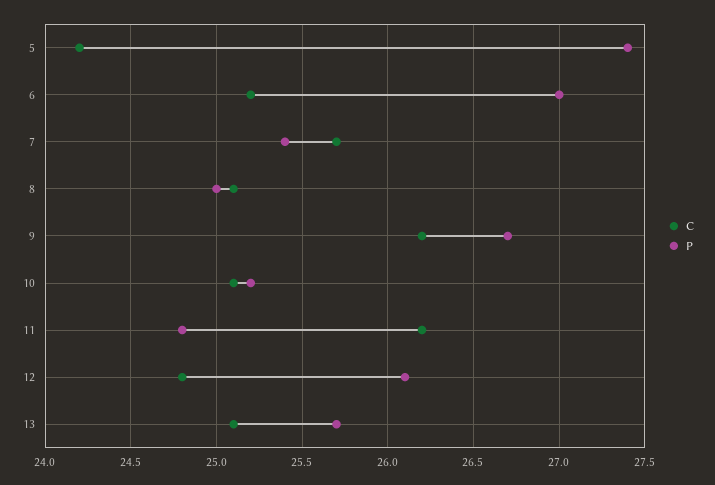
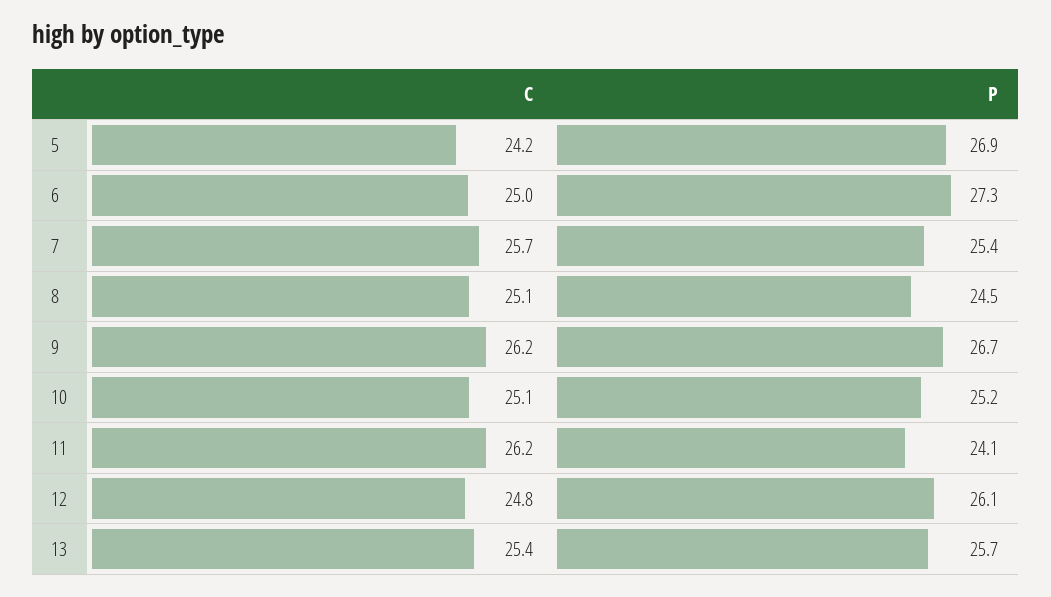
  {
    "C": {
      "5": 24.2,
-     "6": 25.2,
+     "6": 25,
      "7": 25.7,
      "8": 25.1,
      "9": 26.2,
      "10": 25.1,
      "11": 26.2,
      "12": 24.8,
-     "13": 25.1
+     "13": 25.4
    },
    "P": {
-     "5": 27.4,
+     "5": 26.9,
-     "6": 27,
+     "6": 27.3,
      "7": 25.4,
-     "8": 25,
+     "8": 24.5,
      "9": 26.7,
      "10": 25.2,
-     "11": 24.8,
+     "11": 24.1,
      "12": 26.1,
      "13": 25.7
    }
  }

